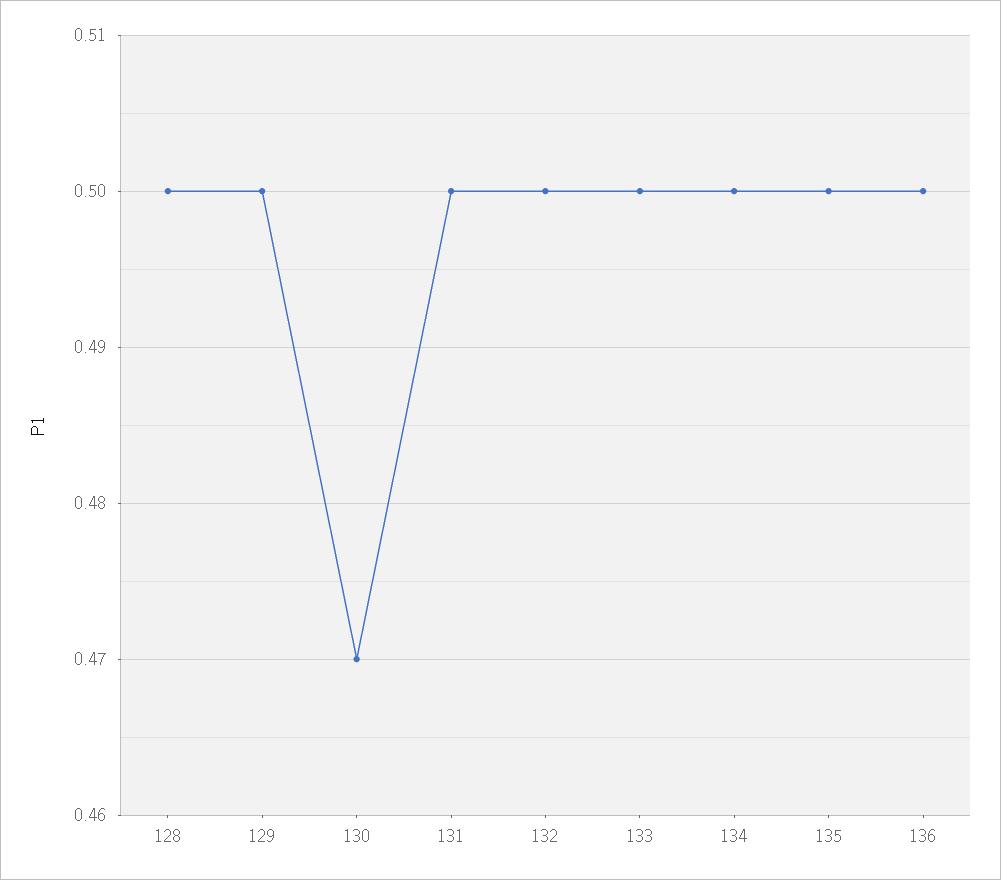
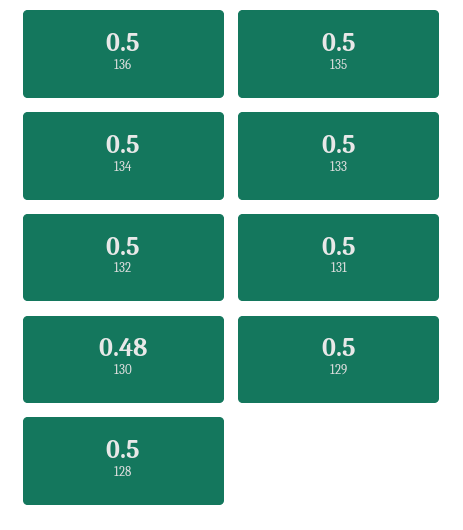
  {
    "128": 0.5,
    "129": 0.5,
-   "130": 0.47,
+   "130": 0.48,
    "131": 0.5,
    "132": 0.5,
    "133": 0.5,
    "134": 0.5,
    "135": 0.5,
    "136": 0.5
  }

